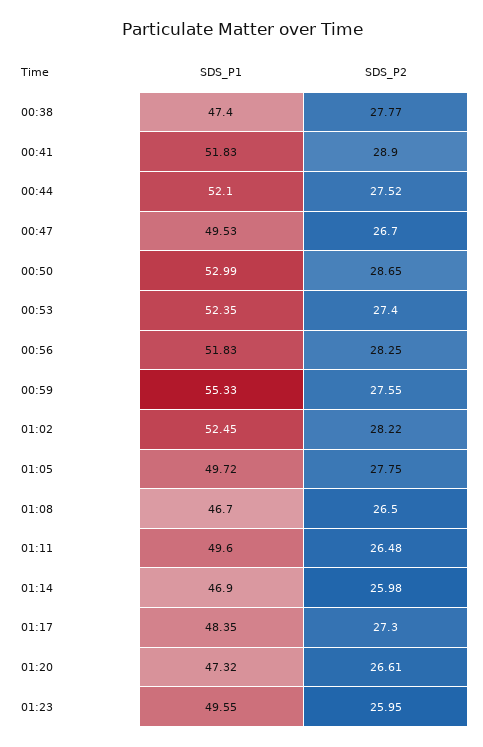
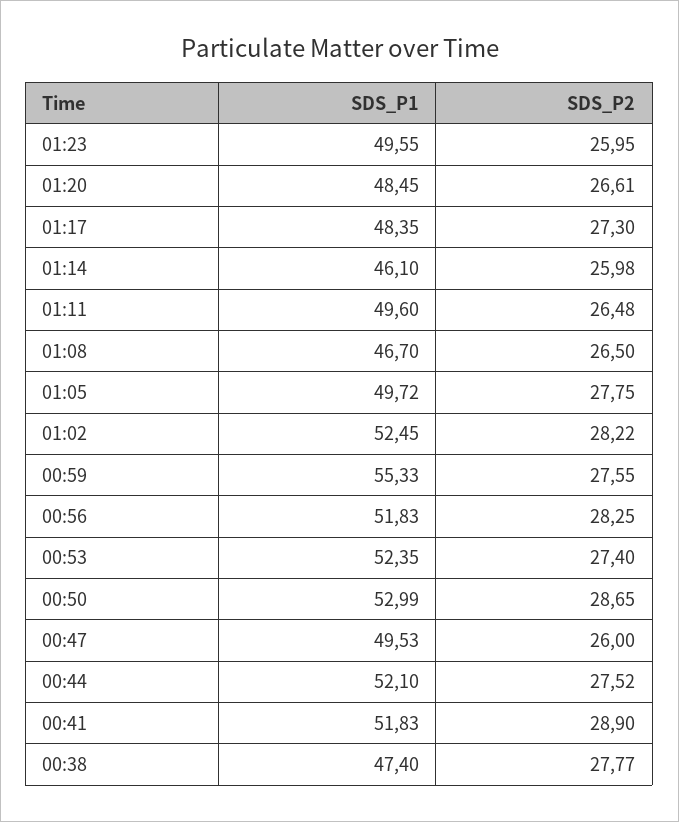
  {
    "SDS_P1": {
      "00:38": 47.4,
      "00:41": 51.83,
      "00:44": 52.1,
      "00:47": 49.53,
      "00:50": 52.99,
      "00:53": 52.35,
      "00:56": 51.83,
      "00:59": 55.33,
      "01:02": 52.45,
      "01:05": 49.72,
      "01:08": 46.7,
      "01:11": 49.6,
-     "01:14": 46.9,
+     "01:14": 46.1,
      "01:17": 48.35,
-     "01:20": 47.32,
+     "01:20": 48.45,
      "01:23": 49.55
    },
    "SDS_P2": {
      "00:38": 27.77,
      "00:41": 28.9,
      "00:44": 27.52,
-     "00:47": 26.7,
+     "00:47": 26,
      "00:50": 28.65,
      "00:53": 27.4,
      "00:56": 28.25,
      "00:59": 27.55,
      "01:02": 28.22,
      "01:05": 27.75,
      "01:08": 26.5,
      "01:11": 26.48,
      "01:14": 25.98,
      "01:17": 27.3,
      "01:20": 26.61,
      "01:23": 25.95
    }
  }

